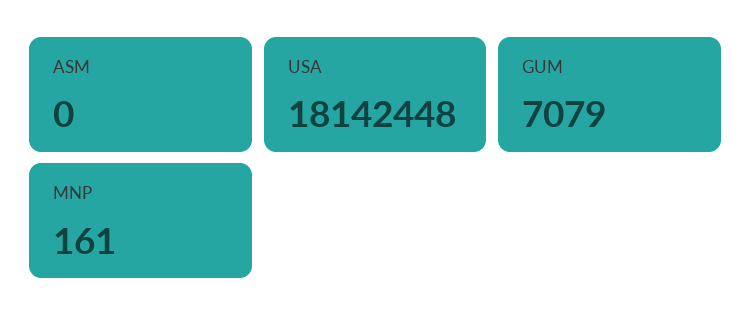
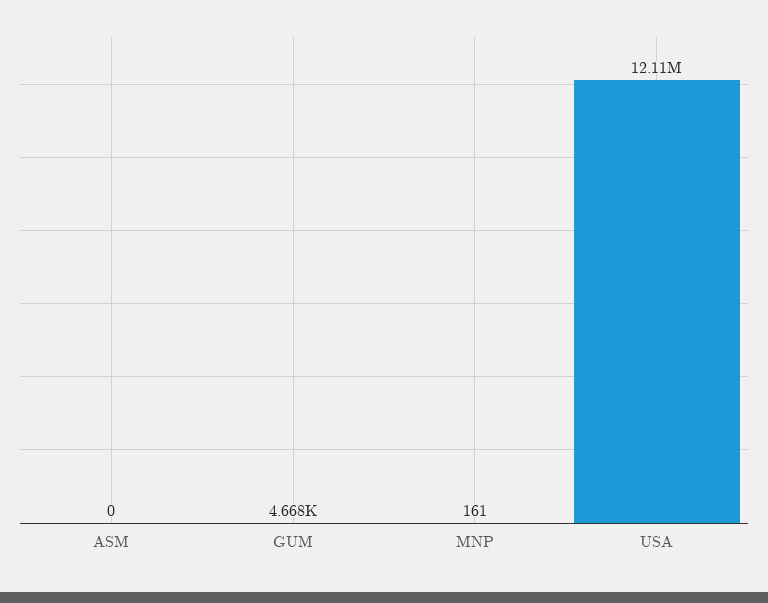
  {
    "ASM": 0,
-   "USA": 18142448,
+   "USA": 12110000,
-   "GUM": 7079,
+   "GUM": 4668,
    "MNP": 161
  }

